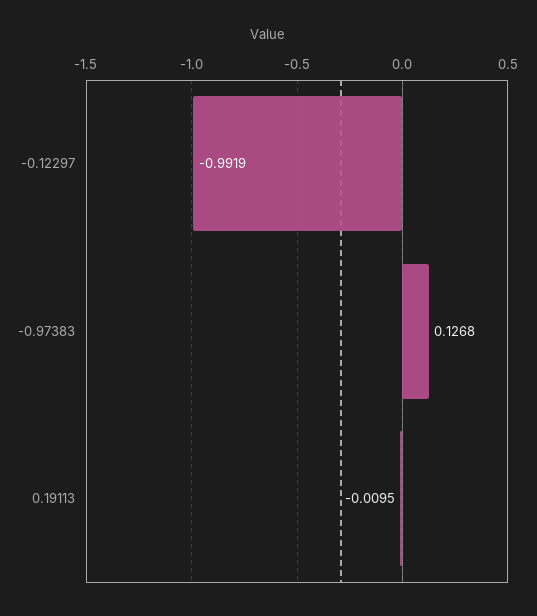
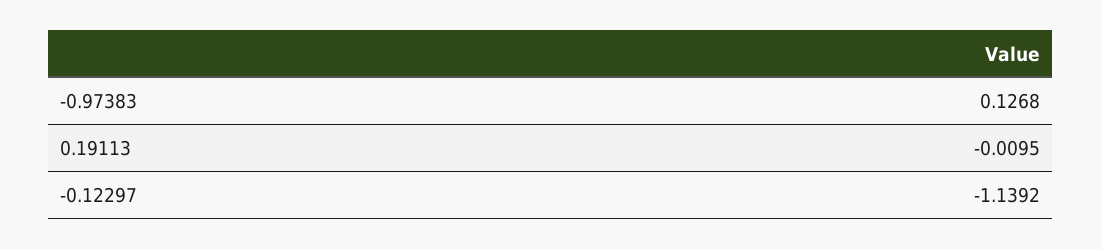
  {
-   "-0.12297": -0.9919,
+   "-0.12297": -1.1392,
    "-0.97383": 0.1268,
    "0.19113": -0.0095
  }

